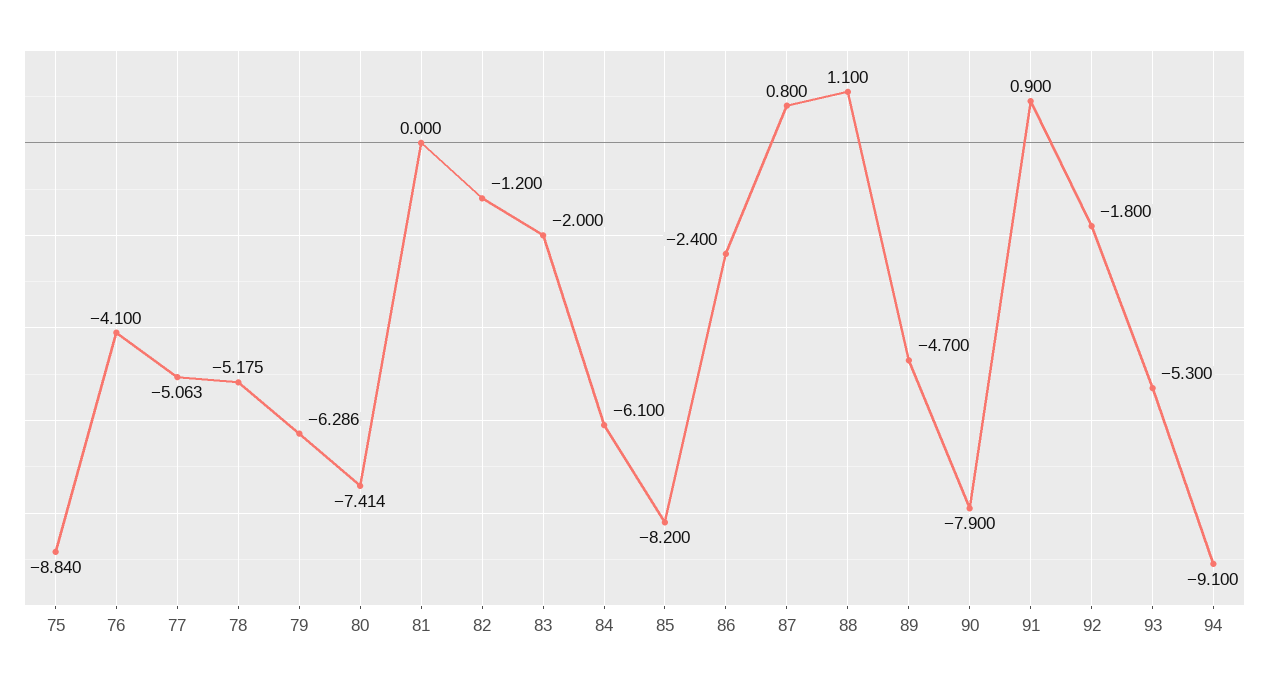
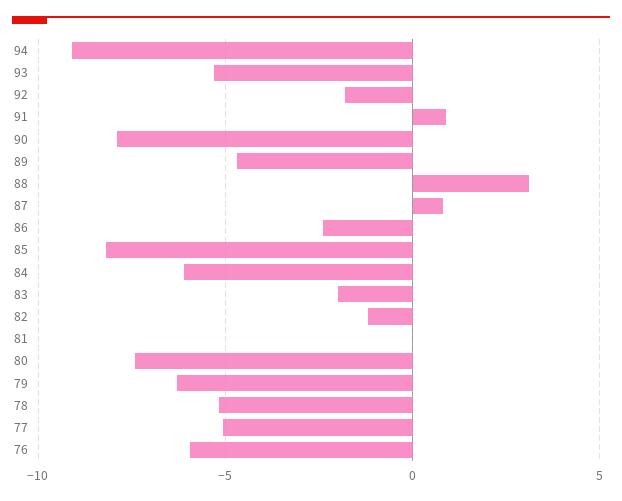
  {
-   "75": -8.84,
-   "76": -4.1,
+   "76": -6,
    "77": -5.063,
    "78": -5.175,
    "79": -6.286,
    "80": -7.414,
    "81": 0,
    "82": -1.2,
    "83": -2,
    "84": -6.1,
    "85": -8.2,
    "86": -2.4,
    "87": 0.8,
-   "88": 1.1,
+   "88": 3,
    "89": -4.7,
    "90": -7.9,
    "91": 0.9,
    "92": -1.8,
    "93": -5.3,
    "94": -9.1
  }

